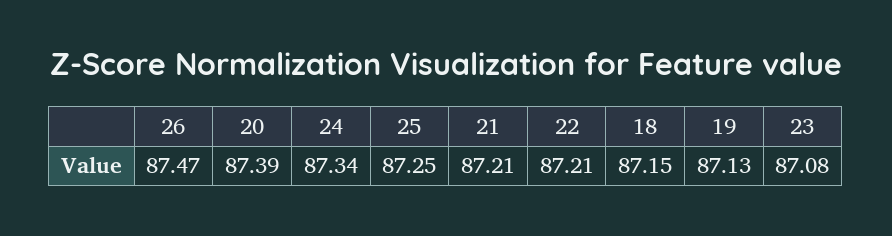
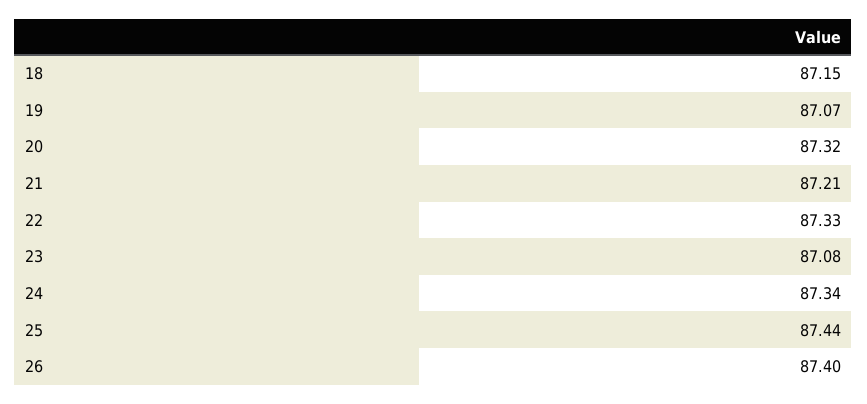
  {
-   "26": 87.47,
+   "26": 87.4,
-   "20": 87.39,
+   "20": 87.32,
    "24": 87.34,
-   "25": 87.25,
+   "25": 87.44,
    "21": 87.21,
-   "22": 87.21,
+   "22": 87.33,
    "18": 87.15,
-   "19": 87.13,
+   "19": 87.07,
    "23": 87.08
  }

